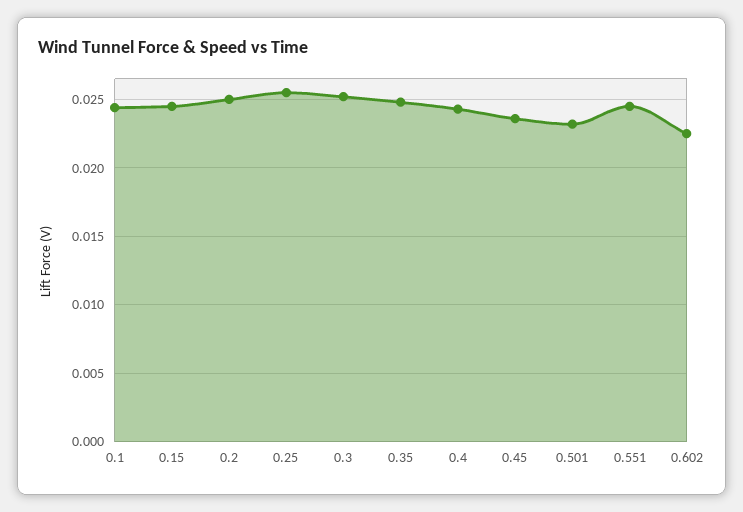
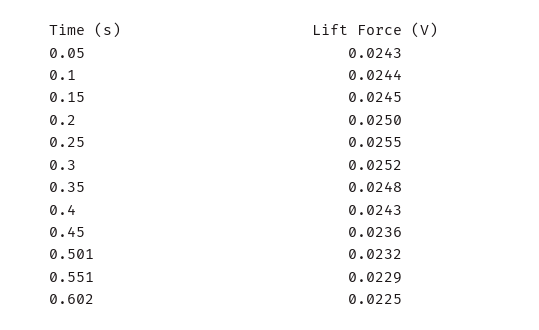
  {
    "0.1": 0.0244,
    "0.15": 0.0245,
    "0.2": 0.025,
    "0.25": 0.0255,
    "0.3": 0.0252,
    "0.35": 0.0248,
    "0.4": 0.0243,
    "0.45": 0.0236,
    "0.501": 0.0232,
-   "0.551": 0.0245,
+   "0.551": 0.0229,
-   "0.602": 0.0225
+   "0.602": 0.0225,
+   "0.05": 0.0243
  }

